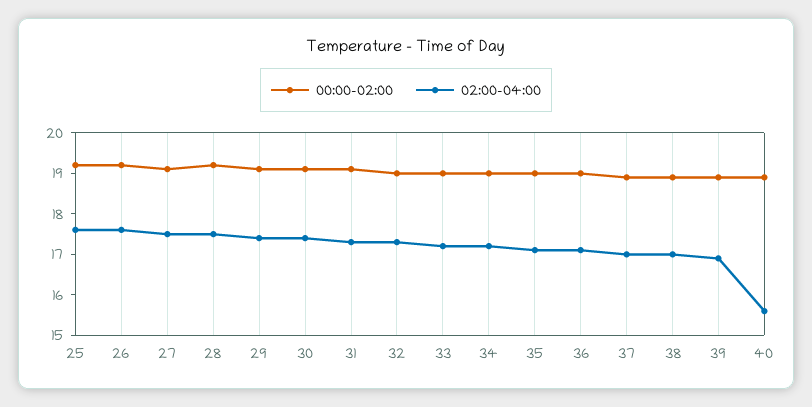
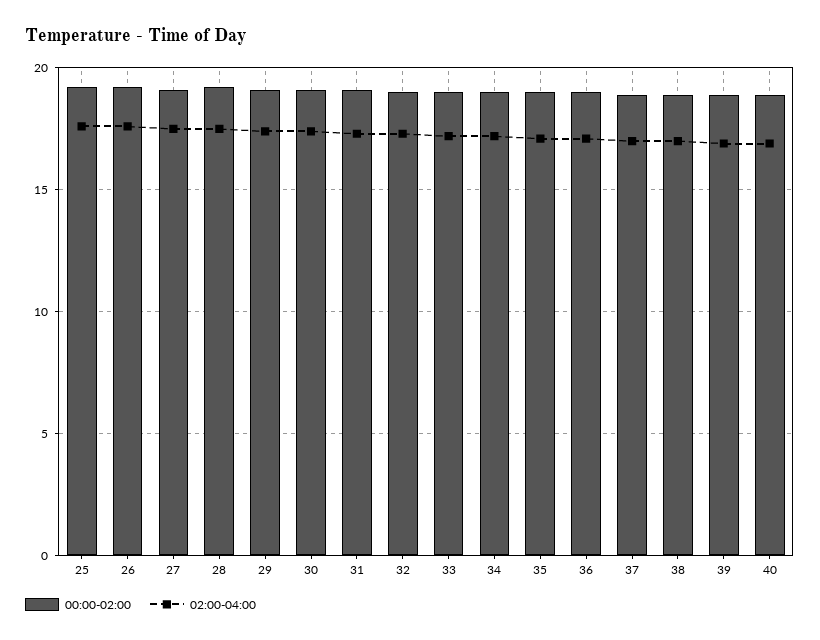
  {
    "00:00-02:00": {
      "25": 19,
      "26": 19,
      "27": 19,
      "28": 19,
      "29": 19,
      "30": 19,
      "31": 19,
      "32": 19,
      "33": 19,
      "34": 19,
      "35": 19,
      "36": 19,
      "37": 19,
      "38": 19,
      "39": 19,
      "40": 19
    },
    "02:00-04:00": {
      "25": 17.5,
      "26": 17.5,
      "27": 17.5,
      "28": 17.5,
      "29": 17.5,
      "30": 17.5,
      "31": 17.5,
      "32": 17.5,
      "33": 17,
      "34": 17,
      "35": 17,
      "36": 17,
      "37": 17,
      "38": 17,
      "39": 17,
-     "40": 15.5
+     "40": 17
    }
  }

